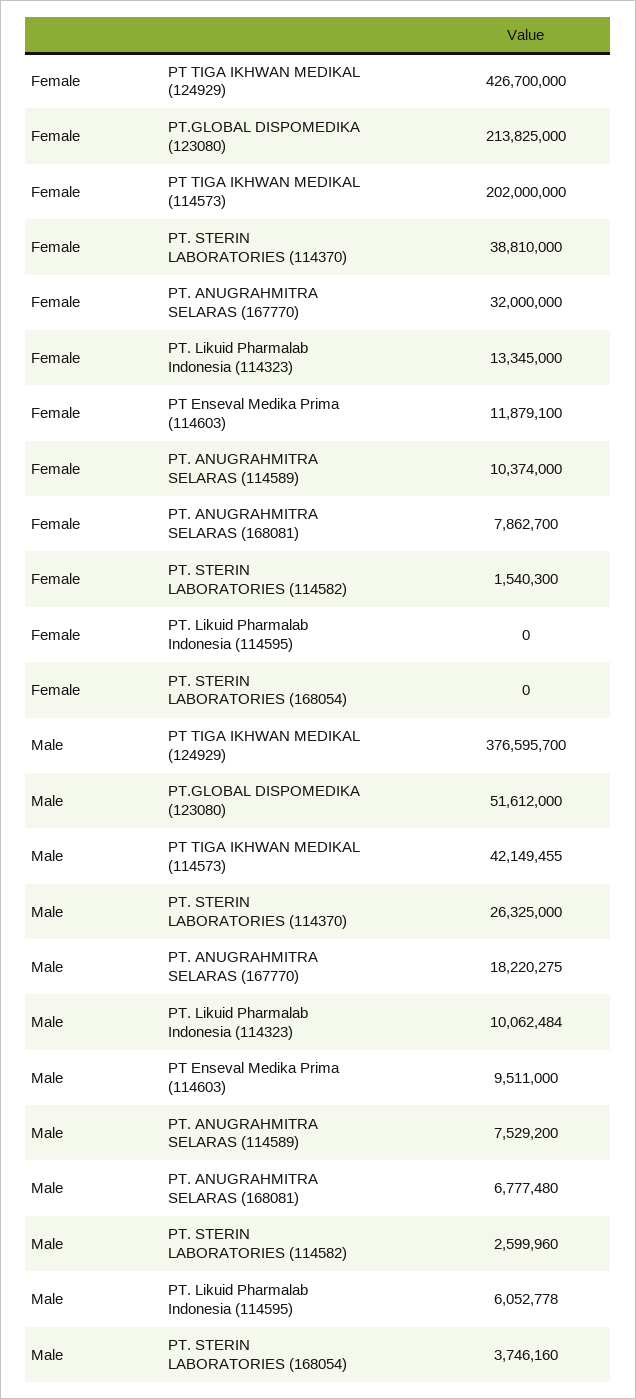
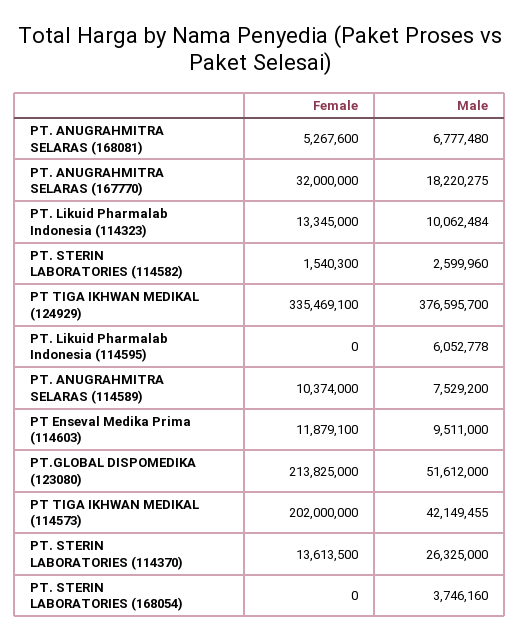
  {
    "Female": {
-     "PT TIGA IKHWAN MEDIKAL (124929)": 426700000,
+     "PT TIGA IKHWAN MEDIKAL (124929)": 335469100,
      "PT.GLOBAL DISPOMEDIKA (123080)": 213825000,
      "PT TIGA IKHWAN MEDIKAL (114573)": 202000000,
-     "PT. STERIN LABORATORIES (114370)": 38810000,
+     "PT. STERIN LABORATORIES (114370)": 13613500,
      "PT. ANUGRAHMITRA SELARAS (167770)": 32000000,
      "PT. Likuid Pharmalab Indonesia (114323)": 13345000,
      "PT Enseval Medika Prima (114603)": 11879100,
      "PT. ANUGRAHMITRA SELARAS (114589)": 10374000,
-     "PT. ANUGRAHMITRA SELARAS (168081)": 7862700,
+     "PT. ANUGRAHMITRA SELARAS (168081)": 5267600,
      "PT. STERIN LABORATORIES (114582)": 1540300,
      "PT. Likuid Pharmalab Indonesia (114595)": 0,
      "PT. STERIN LABORATORIES (168054)": 0
    },
    "Male": {
      "PT TIGA IKHWAN MEDIKAL (124929)": 376595700,
      "PT.GLOBAL DISPOMEDIKA (123080)": 51612000,
      "PT TIGA IKHWAN MEDIKAL (114573)": 42149455,
      "PT. STERIN LABORATORIES (114370)": 26325000,
      "PT. ANUGRAHMITRA SELARAS (167770)": 18220275,
      "PT. Likuid Pharmalab Indonesia (114323)": 10062484,
      "PT Enseval Medika Prima (114603)": 9511000,
      "PT. ANUGRAHMITRA SELARAS (114589)": 7529200,
      "PT. ANUGRAHMITRA SELARAS (168081)": 6777480,
      "PT. STERIN LABORATORIES (114582)": 2599960,
      "PT. Likuid Pharmalab Indonesia (114595)": 6052778,
      "PT. STERIN LABORATORIES (168054)": 3746160
    }
  }

